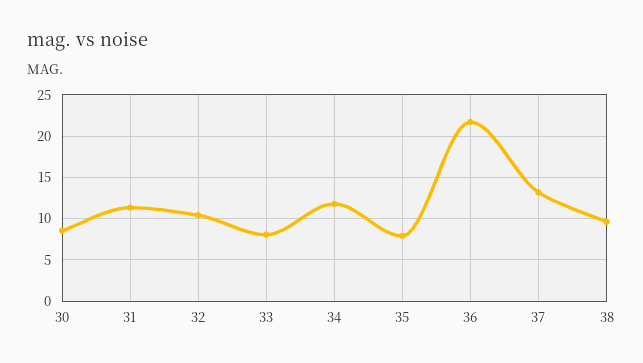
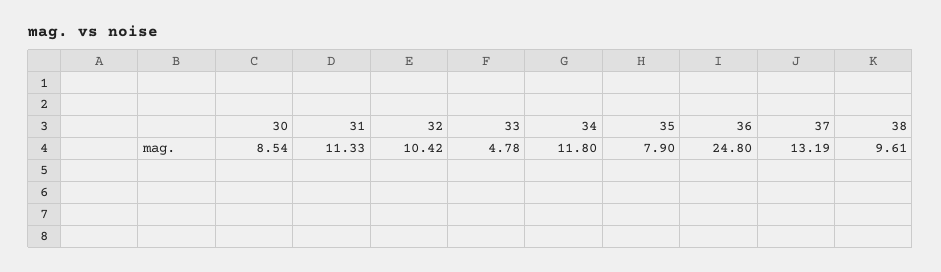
  {
    "30": 8.54,
    "31": 11.33,
    "32": 10.42,
-   "33": 8,
+   "33": 4.78,
    "34": 11.8,
    "35": 7.9,
-   "36": 22,
+   "36": 24.8,
    "37": 13.19,
    "38": 9.61
  }

